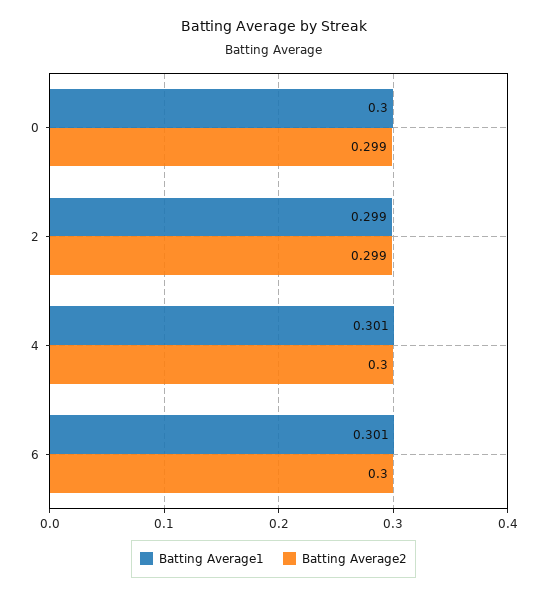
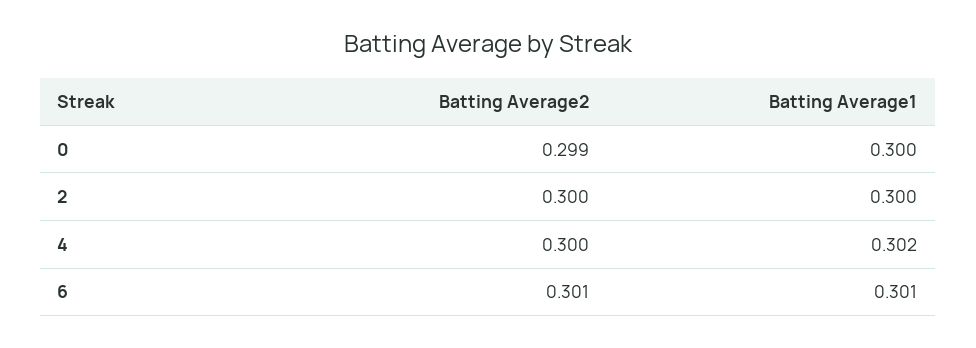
  {
    "Batting Average1": {
      "0": 0.3,
-     "2": 0.299,
+     "2": 0.3,
-     "4": 0.301,
+     "4": 0.302,
      "6": 0.301
    },
    "Batting Average2": {
      "0": 0.299,
-     "2": 0.299,
+     "2": 0.3,
      "4": 0.3,
-     "6": 0.3
+     "6": 0.301
    }
  }

